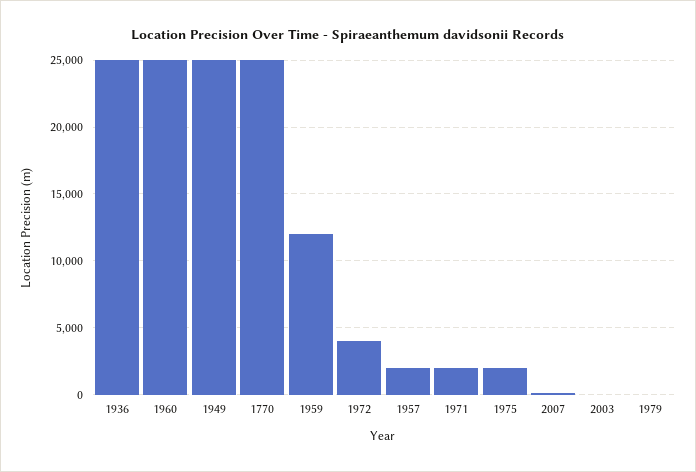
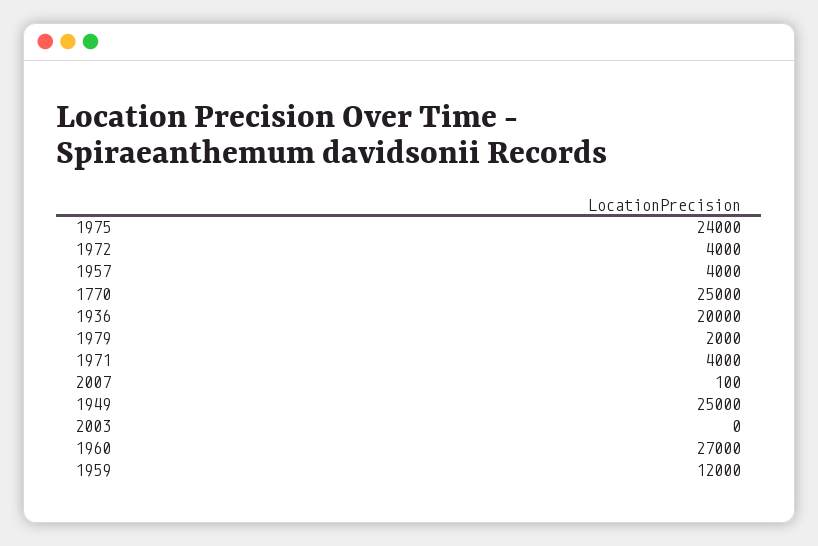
  {
-   "1936": 25000,
+   "1936": 20000,
-   "1960": 25000,
+   "1960": 27000,
    "1949": 25000,
    "1770": 25000,
    "1959": 12000,
    "1972": 4000,
-   "1957": 2000,
+   "1957": 4000,
-   "1971": 2000,
+   "1971": 4000,
-   "1975": 2000,
+   "1975": 24000,
    "2007": 100,
    "2003": 0,
-   "1979": 0
+   "1979": 2000
  }

